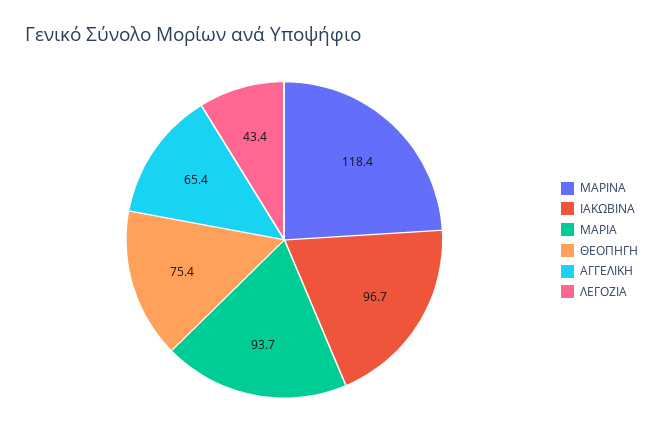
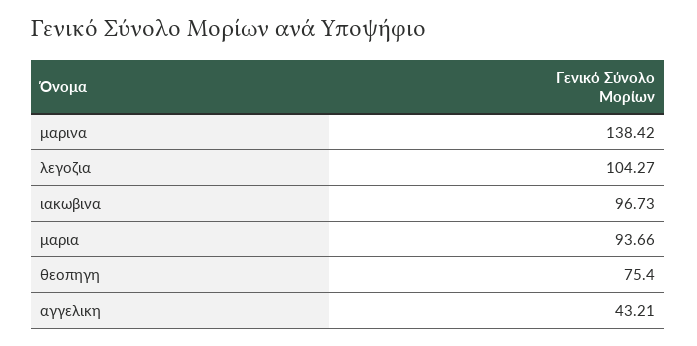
  {
-   "ΜΑΡΙΝΑ": 118.4,
+   "ΜΑΡΙΝΑ": 138.42,
    "ΙΑΚΩΒΙΝΑ": 96.73,
    "ΜΑΡΙΑ": 93.66,
    "ΘΕΟΠΗΓΗ": 75.4,
-   "ΑΓΓΕΛΙΚΗ": 65.4,
+   "ΑΓΓΕΛΙΚΗ": 43.21,
-   "ΛΕΓΟΖΙΑ": 43.4
+   "ΛΕΓΟΖΙΑ": 104.27
  }

